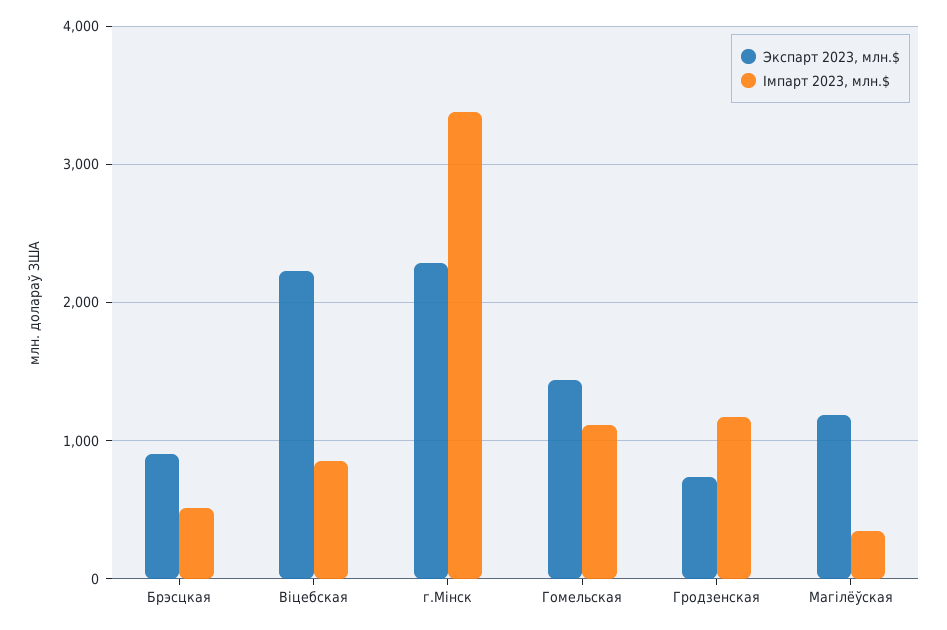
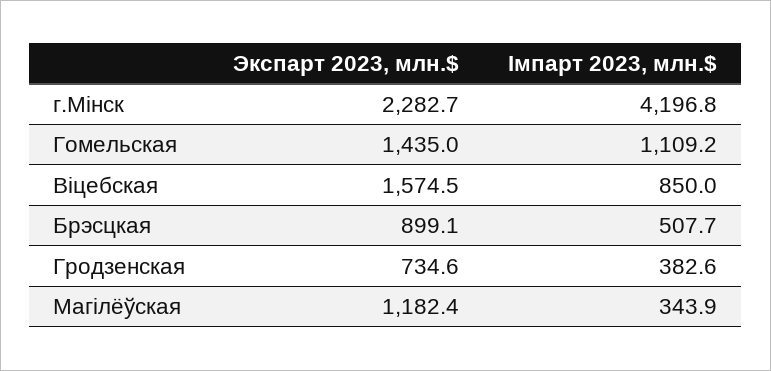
  {
    "Экспарт 2023, млн.$": {
      "Брэсцкая": 899.1,
-     "Віцебская": 2200,
+     "Віцебская": 1574.5,
      "г.Мінск": 2282.7,
      "Гомельская": 1435,
      "Гродзенская": 734.6,
      "Магілёўская": 1182.4
    },
    "Імпарт 2023, млн.$": {
      "Брэсцкая": 507.7,
      "Віцебская": 850,
-     "г.Мінск": 3400,
+     "г.Мінск": 4196.8,
      "Гомельская": 1109.2,
-     "Гродзенская": 1200,
+     "Гродзенская": 382.6,
      "Магілёўская": 343.9
    }
  }

